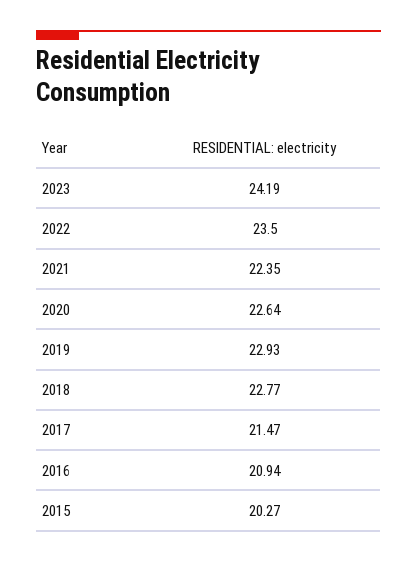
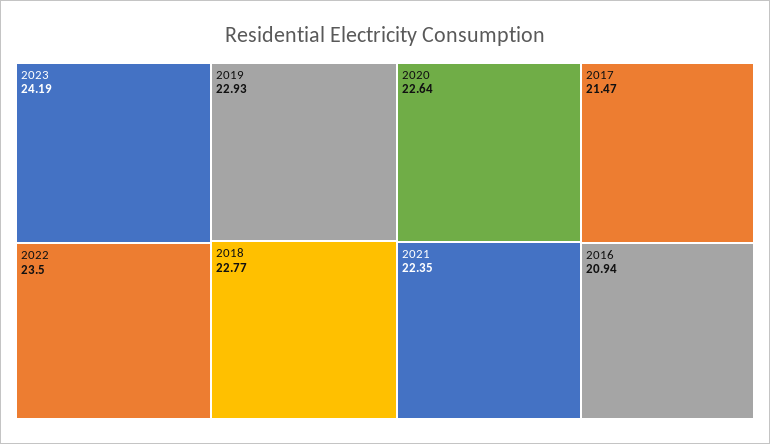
  {
    "2023": 24.19,
    "2022": 23.5,
    "2021": 22.35,
    "2020": 22.64,
    "2019": 22.93,
    "2018": 22.77,
    "2017": 21.47,
-   "2016": 20.94,
+   "2016": 20.94
-   "2015": 20.27
  }

